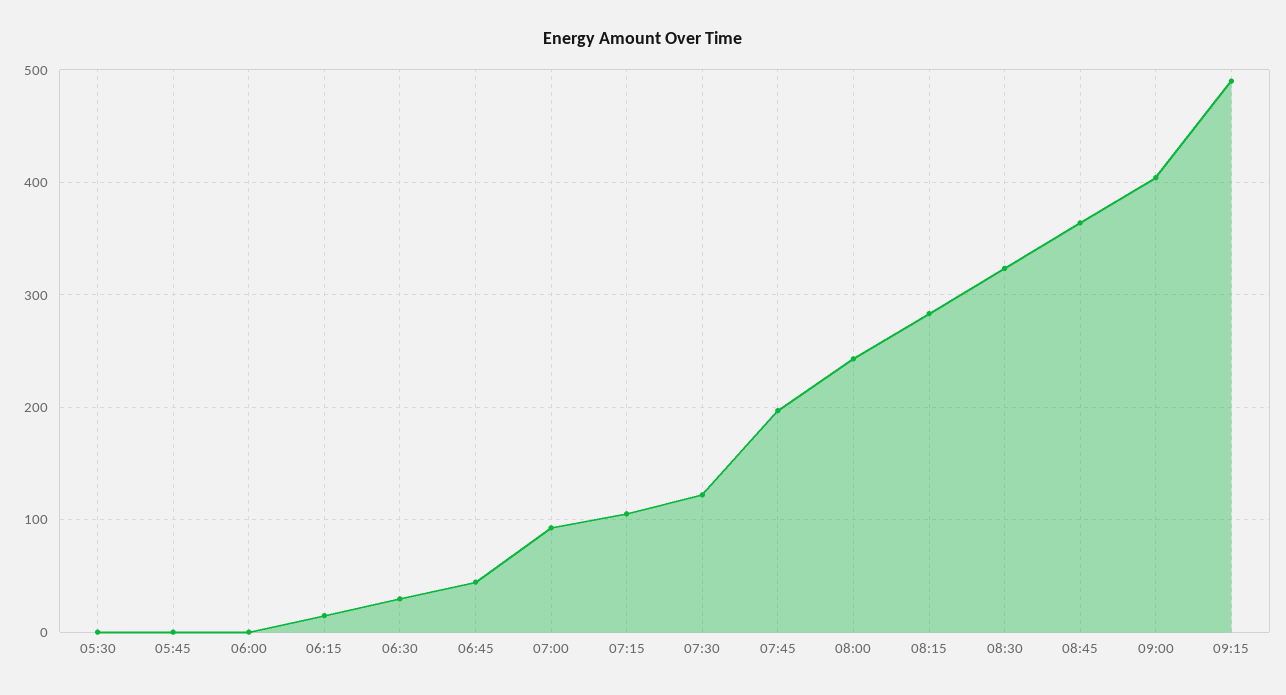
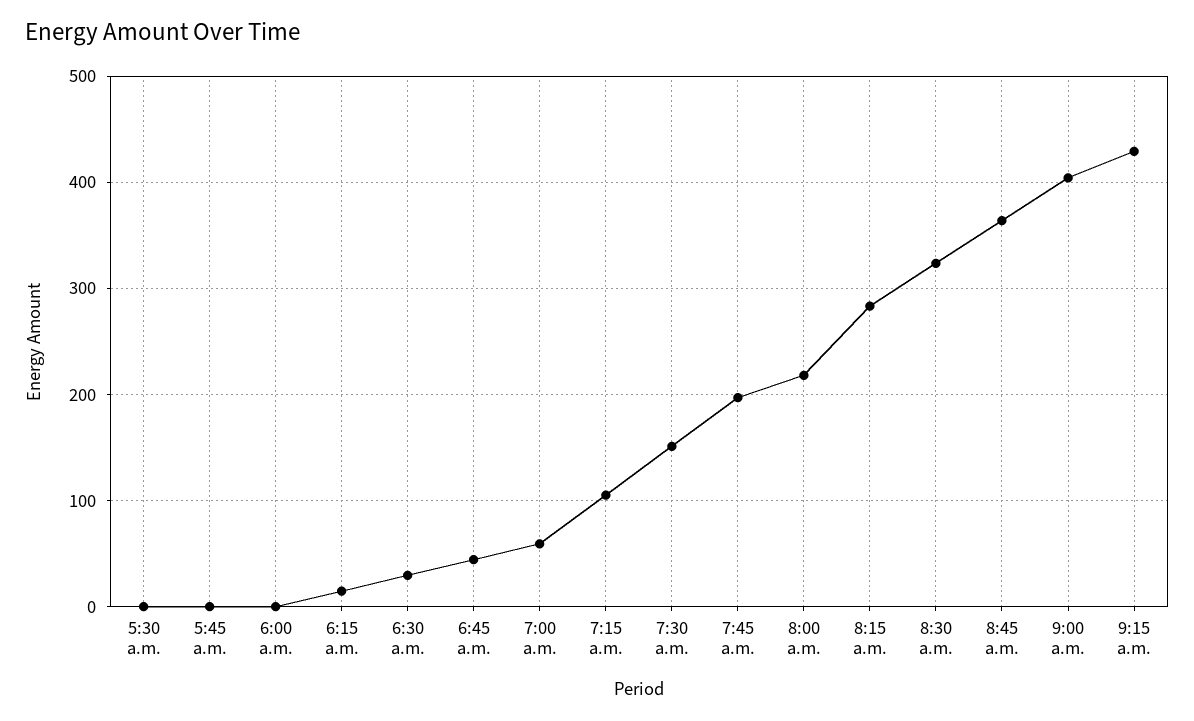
  {
    "05:30": 0,
    "05:45": 0,
    "06:00": 0,
    "06:15": 10,
    "06:30": 30,
    "06:45": 40,
-   "07:00": 90,
+   "07:00": 60,
    "07:15": 110,
-   "07:30": 120,
+   "07:30": 150,
    "07:45": 200,
-   "08:00": 240,
+   "08:00": 220,
    "08:15": 280,
    "08:30": 320,
    "08:45": 360,
    "09:00": 400,
-   "09:15": 490
+   "09:15": 430
  }

